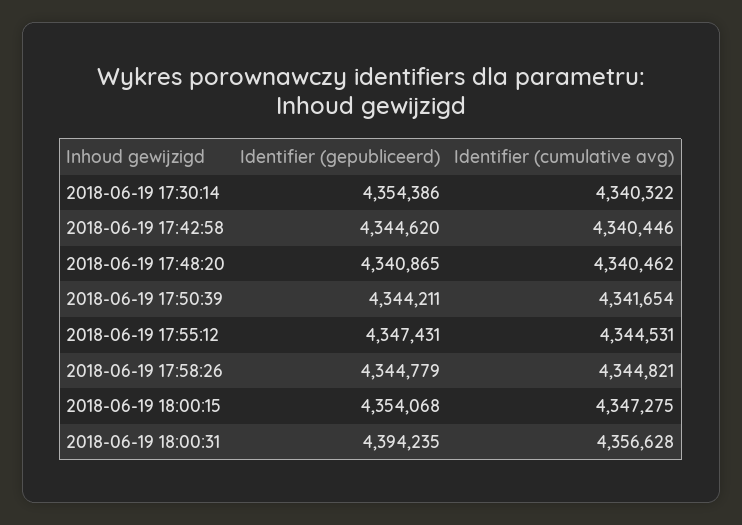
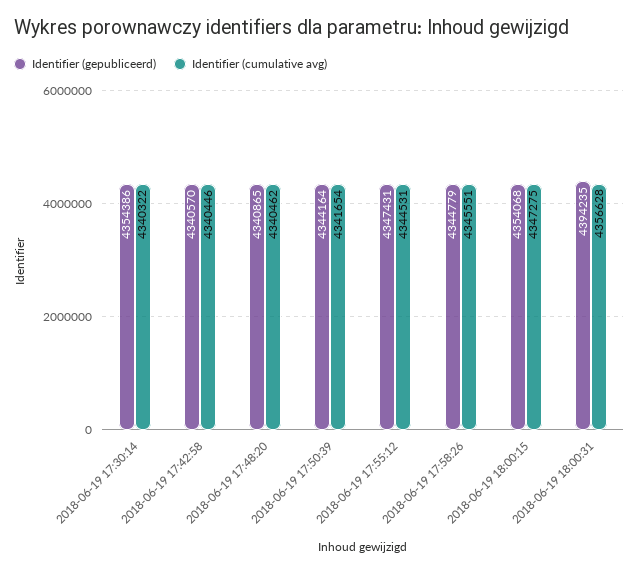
  {
    "Identifier (gepubliceerd)": {
      "2018-06-19 17:30:14": 4354386,
-     "2018-06-19 17:42:58": 4344620,
+     "2018-06-19 17:42:58": 4340570,
      "2018-06-19 17:48:20": 4340865,
-     "2018-06-19 17:50:39": 4344211,
+     "2018-06-19 17:50:39": 4344164,
      "2018-06-19 17:55:12": 4347431,
      "2018-06-19 17:58:26": 4344779,
      "2018-06-19 18:00:15": 4354068,
      "2018-06-19 18:00:31": 4394235
    },
    "Identifier (cumulative avg)": {
      "2018-06-19 17:30:14": 4340322,
      "2018-06-19 17:42:58": 4340446,
      "2018-06-19 17:48:20": 4340462,
      "2018-06-19 17:50:39": 4341654,
      "2018-06-19 17:55:12": 4344531,
-     "2018-06-19 17:58:26": 4344821,
+     "2018-06-19 17:58:26": 4345551,
      "2018-06-19 18:00:15": 4347275,
      "2018-06-19 18:00:31": 4356628
    }
  }

